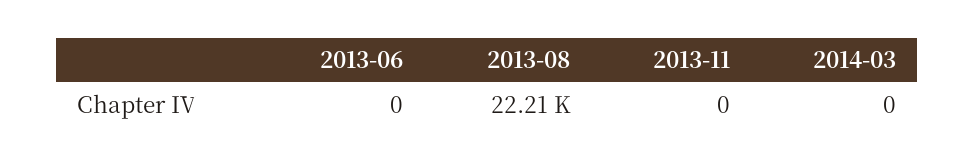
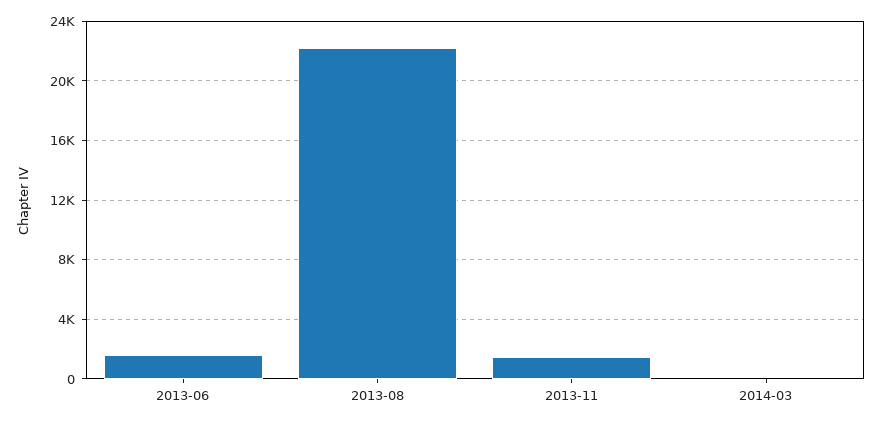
  {
-   "2013-06": 0,
+   "2013-06": 1500,
    "2013-08": 22210,
-   "2013-11": 0,
+   "2013-11": 1500,
    "2014-03": 0
  }

